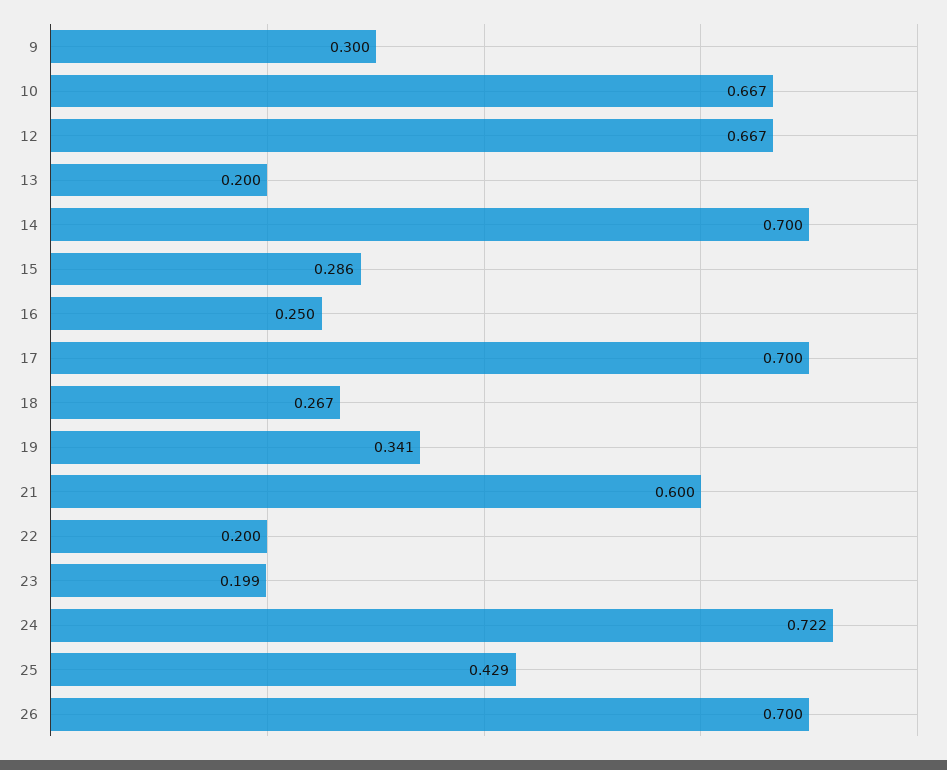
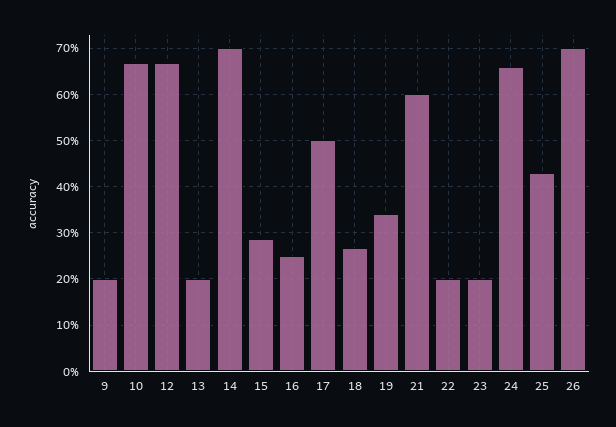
  {
-   "9": 0.3,
+   "9": 0.2,
    "10": 0.667,
    "12": 0.667,
    "13": 0.2,
    "14": 0.7,
    "15": 0.286,
    "16": 0.25,
-   "17": 0.7,
+   "17": 0.5,
    "18": 0.267,
    "19": 0.341,
    "21": 0.6,
    "22": 0.2,
    "23": 0.199,
-   "24": 0.722,
+   "24": 0.66,
    "25": 0.429,
    "26": 0.7
  }

